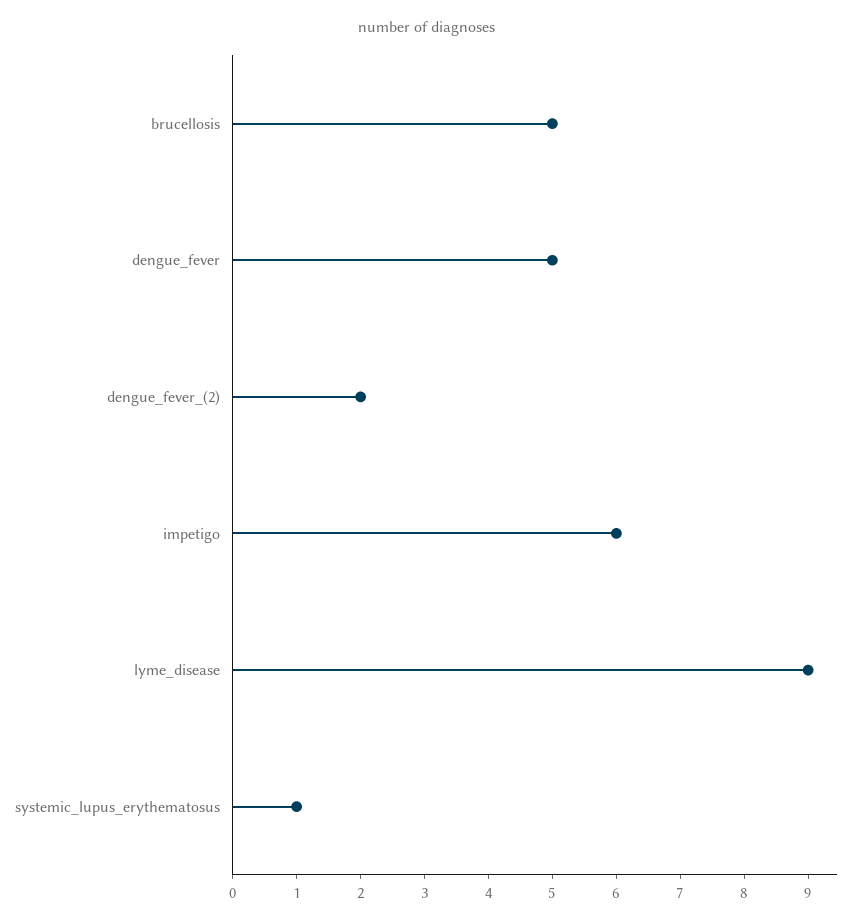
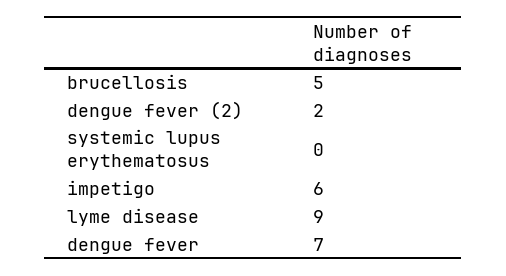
  {
    "brucellosis": 5,
-   "dengue_fever": 5,
+   "dengue_fever": 7,
    "dengue_fever_(2)": 2,
    "impetigo": 6,
    "lyme_disease": 9,
-   "systemic_lupus_erythematosus": 1
+   "systemic_lupus_erythematosus": 0
  }

